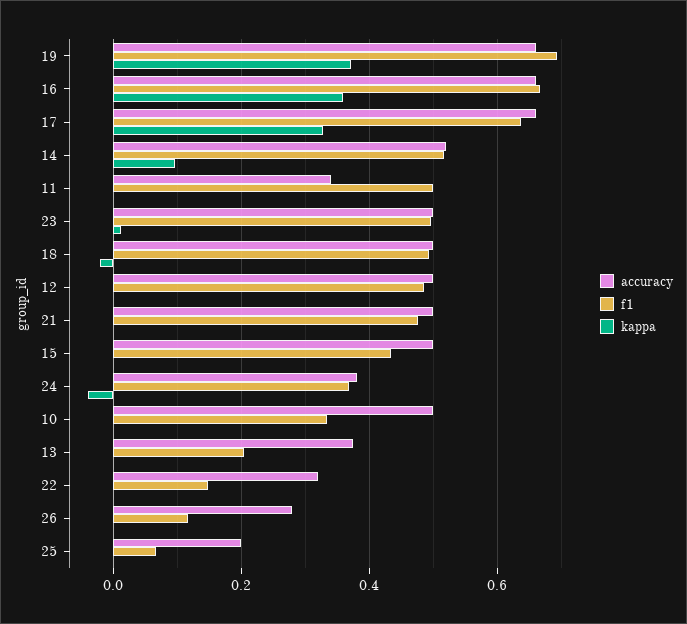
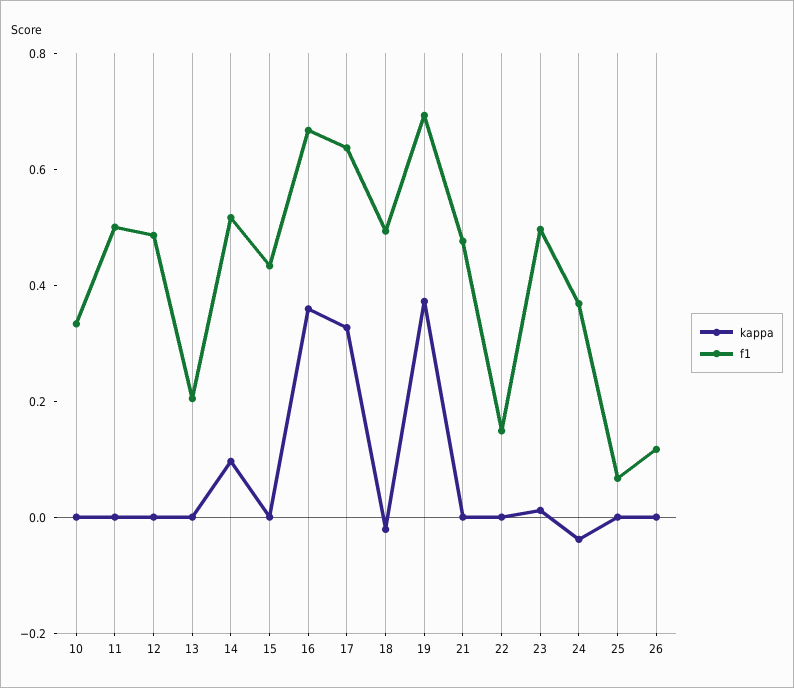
  {
-   "accuracy": {
-     "19": 0.66,
-     "16": 0.66,
-     "17": 0.66,
-     "14": 0.52,
-     "11": 0.34,
-     "23": 0.5,
-     "18": 0.5,
-     "12": 0.5,
-     "21": 0.5,
-     "15": 0.5,
-     "24": 0.38,
-     "10": 0.5,
-     "13": 0.38,
-     "22": 0.32,
-     "26": 0.28,
-     "25": 0.2
-   },
    "f1": {
      "19": 0.7,
      "16": 0.66,
      "17": 0.64,
      "14": 0.52,
      "11": 0.5,
      "23": 0.5,
      "18": 0.5,
      "12": 0.48,
      "21": 0.48,
      "15": 0.44,
      "24": 0.36,
      "10": 0.34,
      "13": 0.2,
      "22": 0.14,
      "26": 0.12,
      "25": 0.06
    },
    "kappa": {
      "19": 0.38,
      "16": 0.36,
      "17": 0.32,
      "14": 0.1,
      "11": 0,
      "23": 0.02,
      "18": -0.02,
      "12": 0,
      "21": 0,
      "15": 0,
      "24": -0.04,
      "10": 0,
      "13": 0,
      "22": 0,
      "26": 0,
      "25": 0
    }
  }

